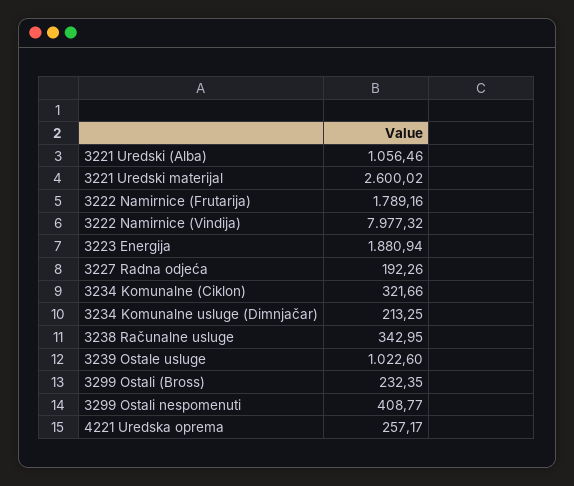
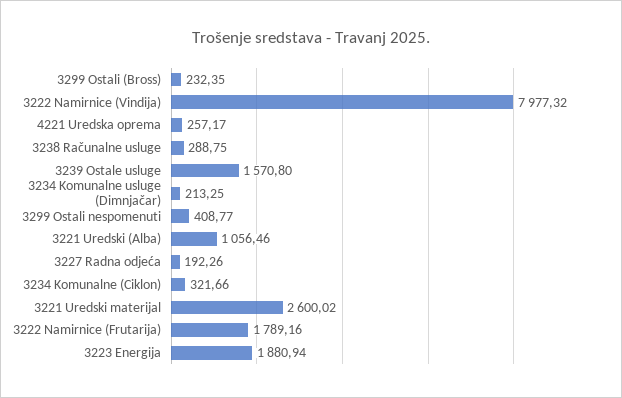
  {
    "3221 Uredski (Alba)": 1056.46,
    "3221 Uredski materijal": 2600.02,
    "3222 Namirnice (Frutarija)": 1789.16,
    "3222 Namirnice (Vindija)": 7977.32,
    "3223 Energija": 1880.94,
    "3227 Radna odjeća": 192.26,
    "3234 Komunalne (Ciklon)": 321.66,
    "3234 Komunalne usluge (Dimnjačar)": 213.25,
-   "3238 Računalne usluge": 342.95,
+   "3238 Računalne usluge": 288.75,
-   "3239 Ostale usluge": 1022.6,
+   "3239 Ostale usluge": 1570.8,
    "3299 Ostali (Bross)": 232.35,
    "3299 Ostali nespomenuti": 408.77,
    "4221 Uredska oprema": 257.17
  }

